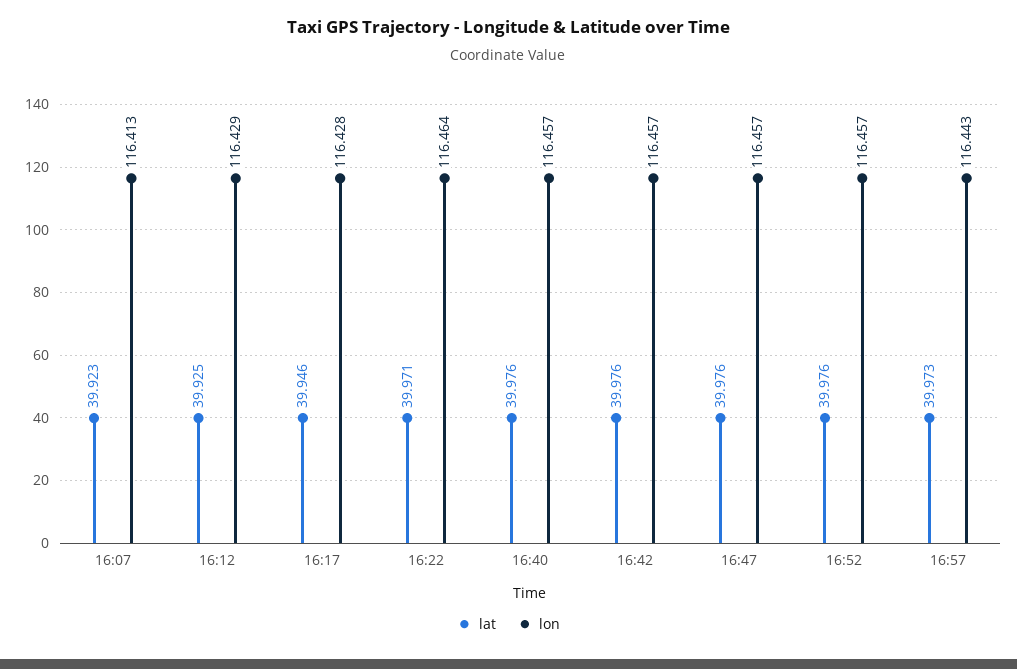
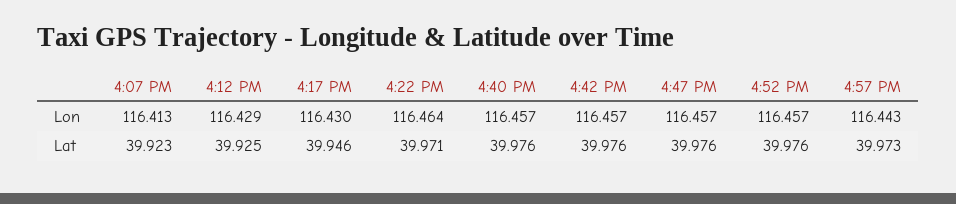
  {
    "lat": {
      "16:07": 39.923,
      "16:12": 39.925,
      "16:17": 39.946,
      "16:22": 39.971,
      "16:40": 39.976,
      "16:42": 39.976,
      "16:47": 39.976,
      "16:52": 39.976,
      "16:57": 39.973
    },
    "lon": {
      "16:07": 116.413,
      "16:12": 116.429,
-     "16:17": 116.428,
+     "16:17": 116.43,
      "16:22": 116.464,
      "16:40": 116.457,
      "16:42": 116.457,
      "16:47": 116.457,
      "16:52": 116.457,
      "16:57": 116.443
    }
  }

